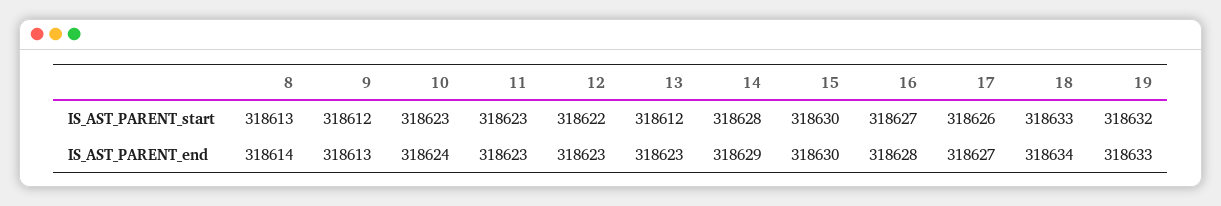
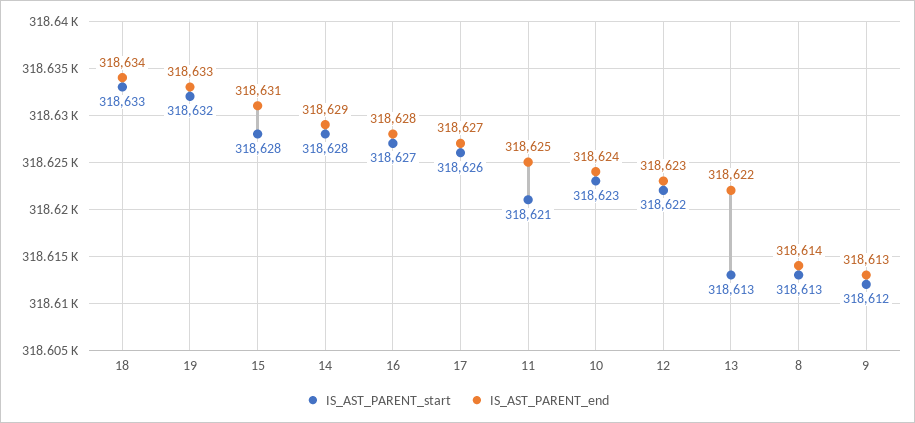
  {
    "IS_AST_PARENT_start": {
      "8": 318613,
      "9": 318612,
      "10": 318623,
-     "11": 318623,
+     "11": 318621,
      "12": 318622,
-     "13": 318612,
+     "13": 318613,
      "14": 318628,
-     "15": 318630,
+     "15": 318628,
      "16": 318627,
      "17": 318626,
      "18": 318633,
      "19": 318632
    },
    "IS_AST_PARENT_end": {
      "8": 318614,
      "9": 318613,
      "10": 318624,
-     "11": 318623,
+     "11": 318625,
      "12": 318623,
-     "13": 318623,
+     "13": 318622,
      "14": 318629,
-     "15": 318630,
+     "15": 318631,
      "16": 318628,
      "17": 318627,
      "18": 318634,
      "19": 318633
    }
  }

